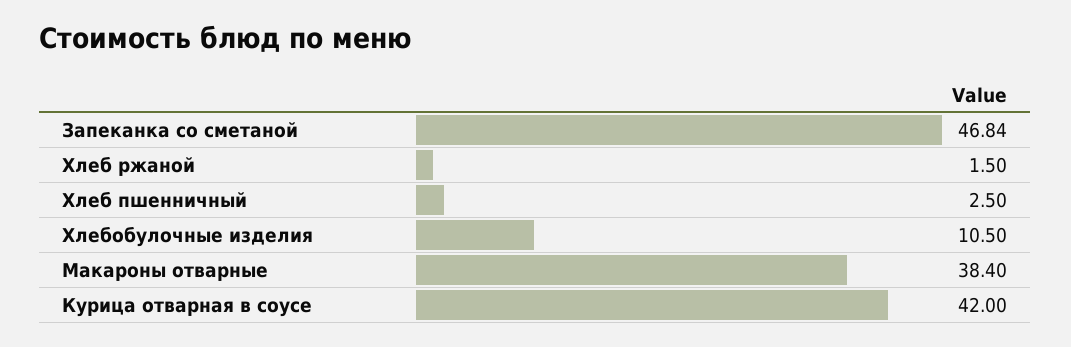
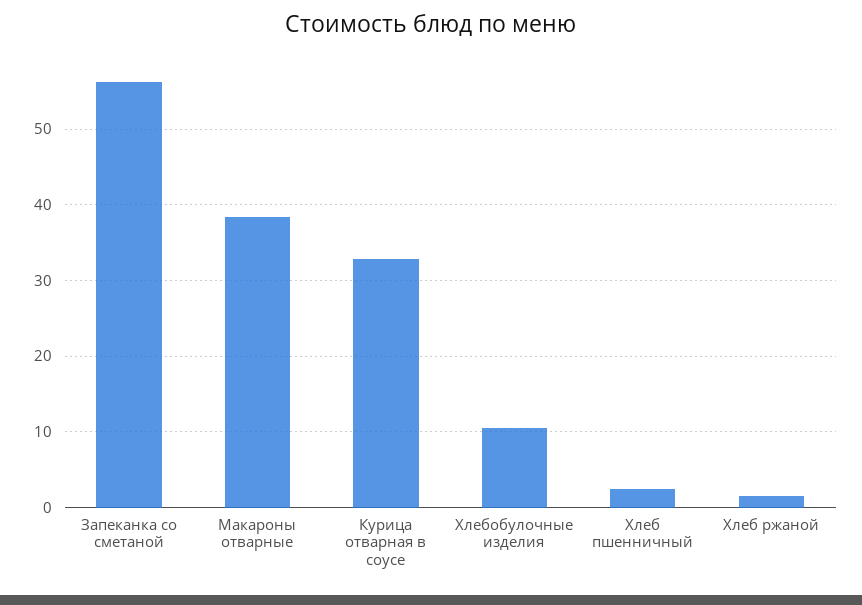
  {
-   "Запеканка со сметаной": 46.84,
+   "Запеканка со сметаной": 56,
    "Хлеб ржаной": 1.5,
    "Хлеб пшенничный": 2.5,
    "Хлебобулочные изделия": 10.5,
    "Макароны отварные": 38.4,
-   "Курица отварная в соусе": 42
+   "Курица отварная в соусе": 33
  }

